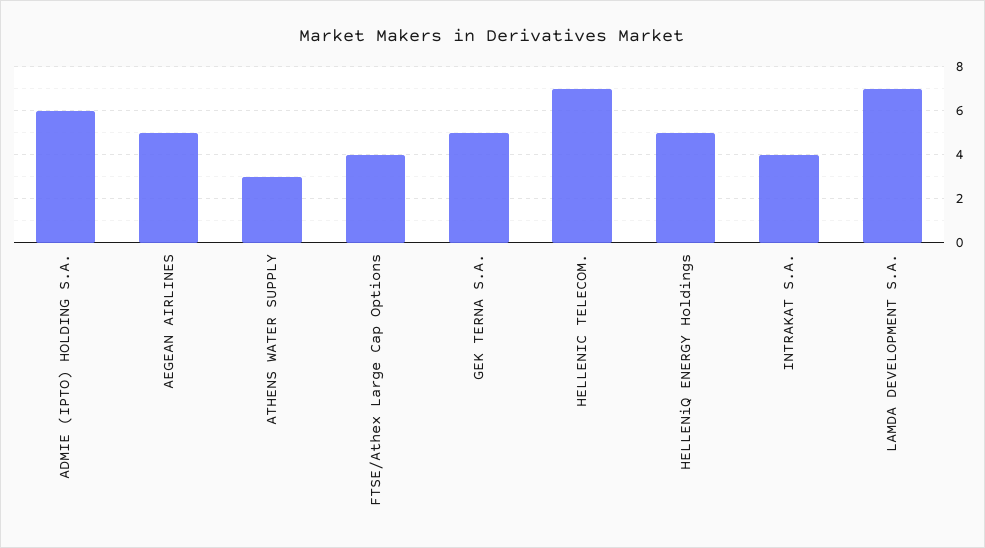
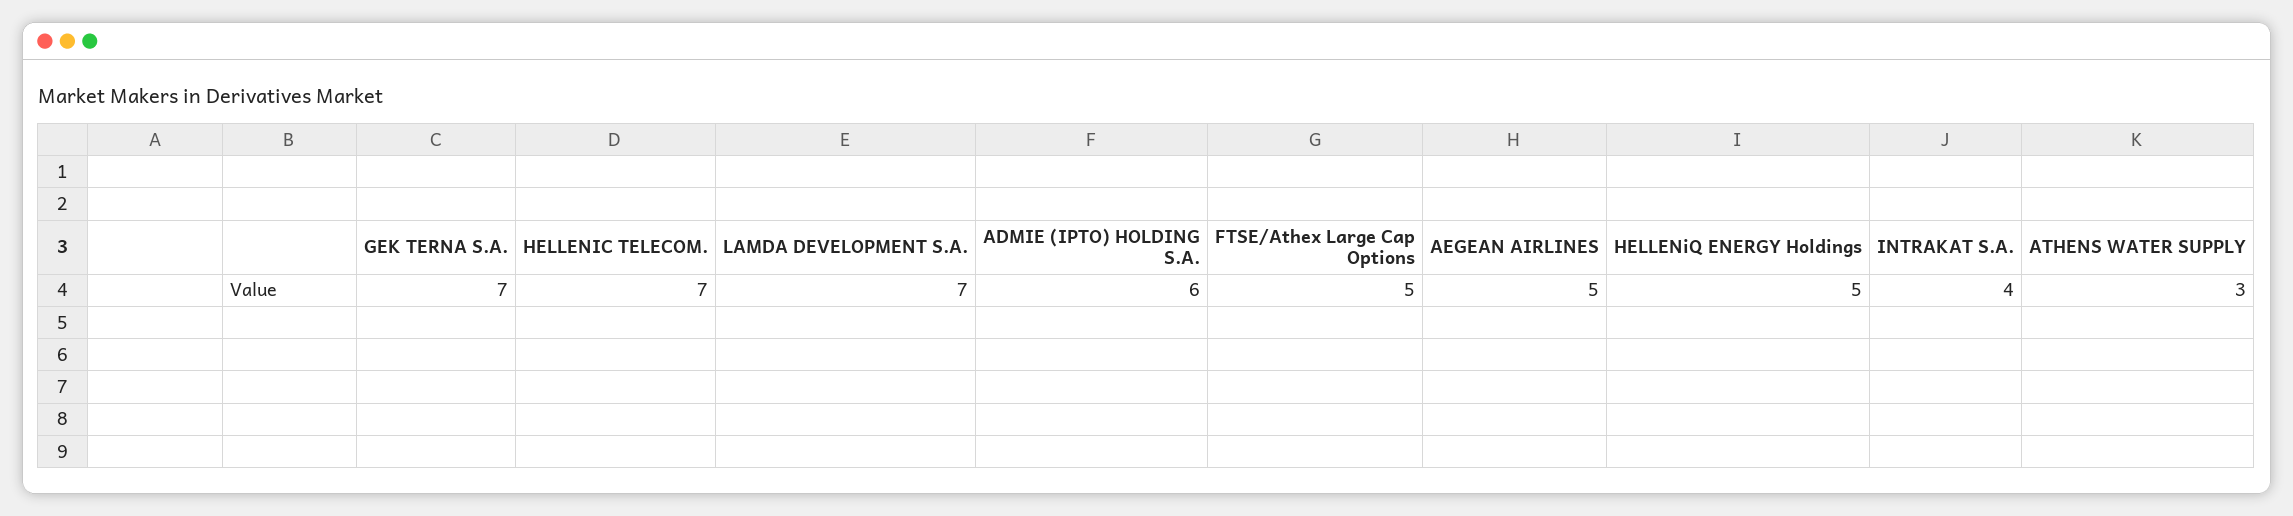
  {
    "ADMIE (IPTO) HOLDING S.A.": 6,
    "AEGEAN AIRLINES": 5,
    "ATHENS WATER SUPPLY": 3,
-   "FTSE/Athex Large Cap Options": 4,
+   "FTSE/Athex Large Cap Options": 5,
-   "GEK TERNA S.A.": 5,
+   "GEK TERNA S.A.": 7,
    "HELLENIC TELECOM.": 7,
    "HELLENiQ ENERGY Holdings": 5,
    "INTRAKAT S.A.": 4,
    "LAMDA DEVELOPMENT S.A.": 7
  }

